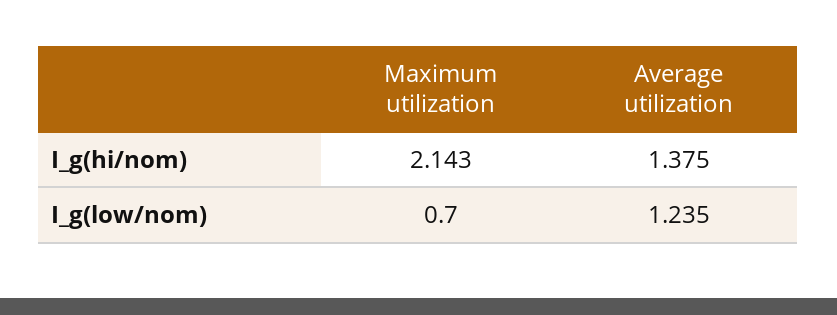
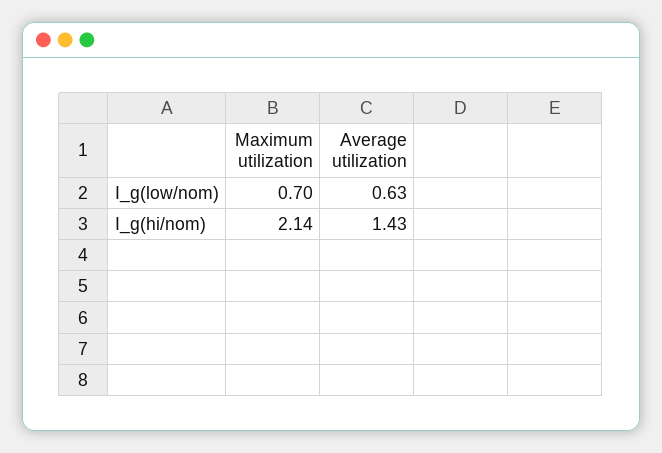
  {
    "Maximum utilization": {
      "I_g(hi/nom)": 2.143,
      "I_g(low/nom)": 0.7
    },
    "Average utilization": {
-     "I_g(hi/nom)": 1.375,
+     "I_g(hi/nom)": 1.43,
-     "I_g(low/nom)": 1.235
+     "I_g(low/nom)": 0.63
    }
  }

